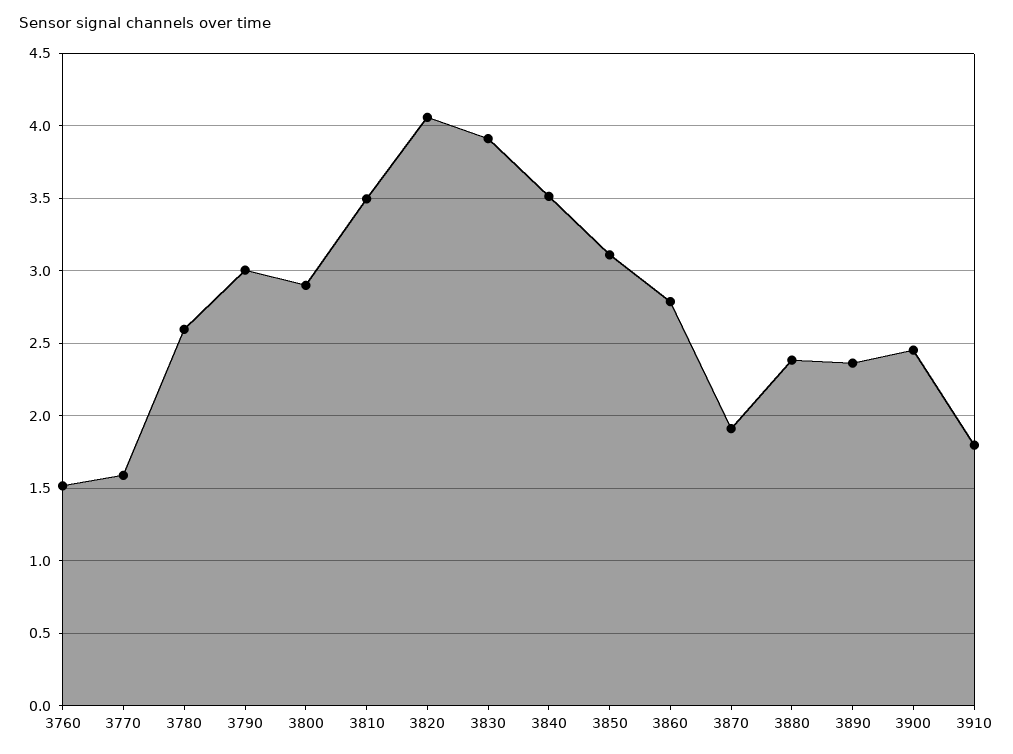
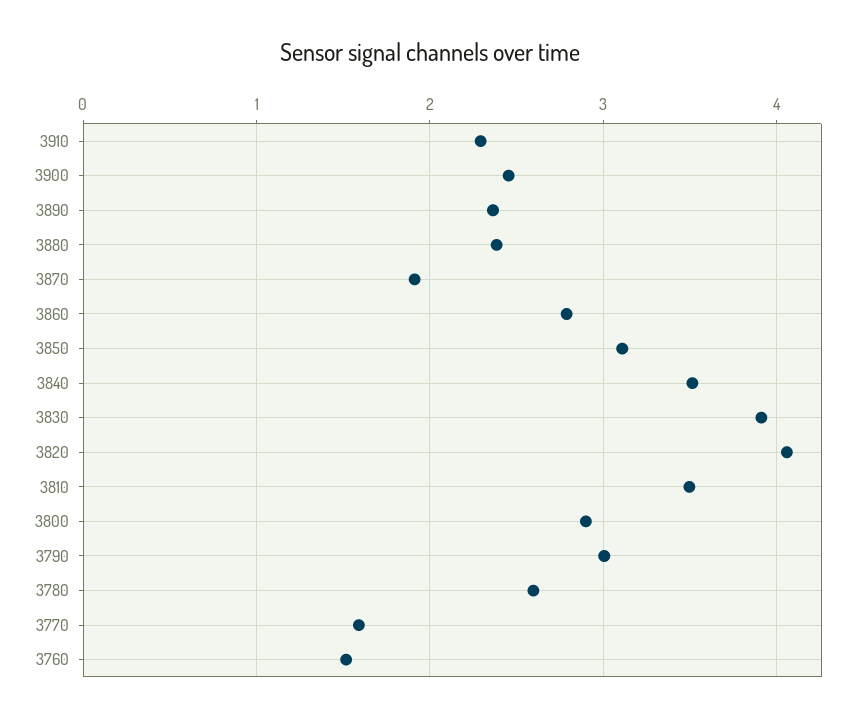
  {
    "3760": 1.5,
    "3770": 1.6,
    "3780": 2.6,
    "3790": 3,
    "3800": 2.9,
    "3810": 3.5,
    "3820": 4.05,
    "3830": 3.9,
    "3840": 3.5,
    "3850": 3.1,
    "3860": 2.8,
    "3870": 1.9,
    "3880": 2.4,
    "3890": 2.35,
    "3900": 2.45,
-   "3910": 1.8
+   "3910": 2.3
  }

